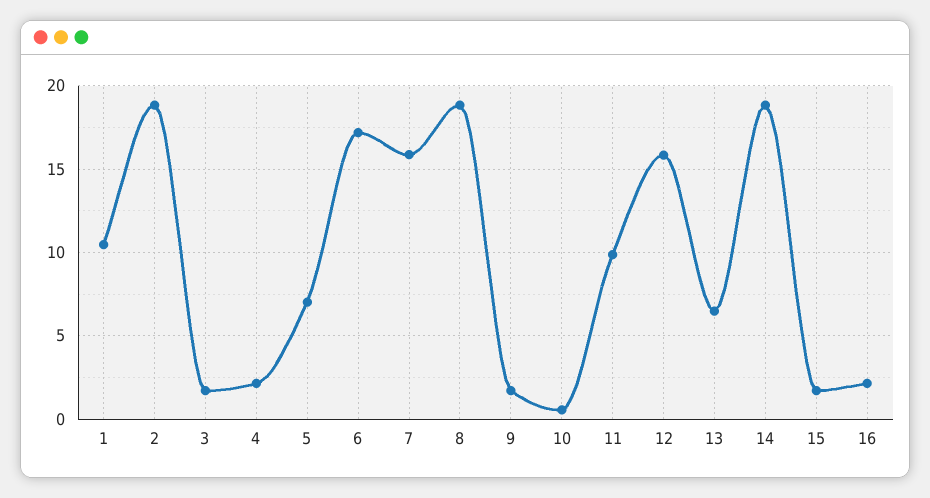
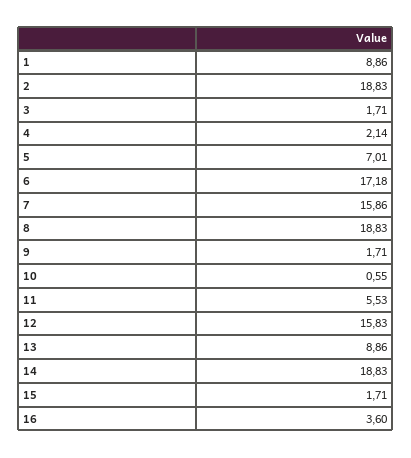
  {
-   "1": 10.5,
+   "1": 8.86,
    "2": 18.83,
    "3": 1.71,
    "4": 2.14,
    "5": 7.01,
    "6": 17.18,
    "7": 15.86,
    "8": 18.83,
    "9": 1.71,
    "10": 0.55,
-   "11": 10,
+   "11": 5.53,
    "12": 15.83,
-   "13": 6.5,
+   "13": 8.86,
    "14": 18.83,
    "15": 1.71,
-   "16": 2
+   "16": 3.6
  }

